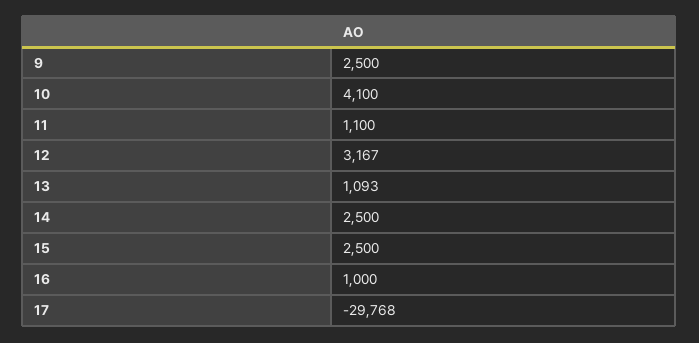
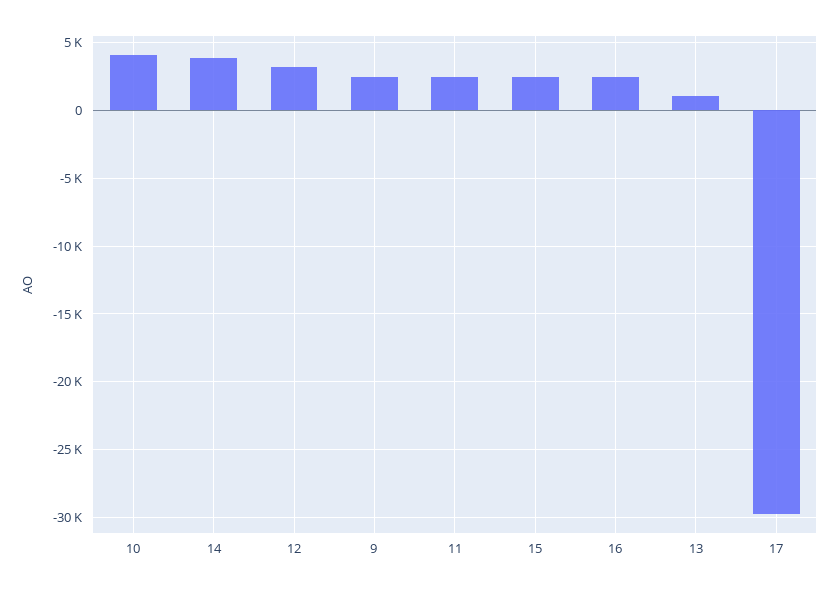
  {
    "9": 2500,
    "10": 4100,
-   "11": 1100,
+   "11": 2500,
    "12": 3167,
    "13": 1093,
-   "14": 2500,
+   "14": 4000,
    "15": 2500,
-   "16": 1000,
+   "16": 2500,
    "17": -29768
  }

